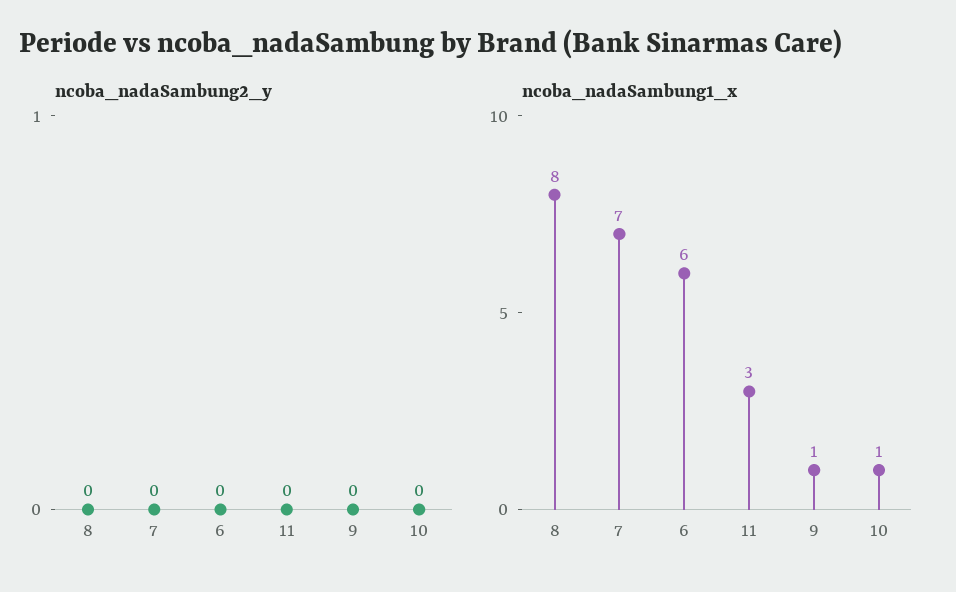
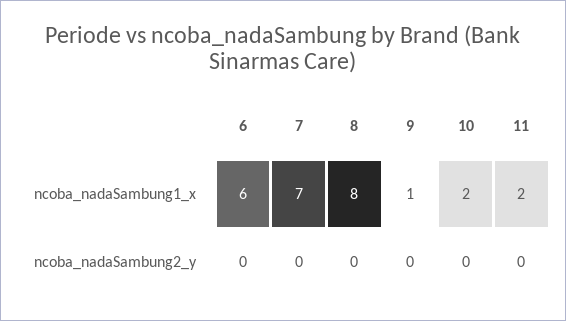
  {
    "ncoba_nadaSambung2_y": {
      "8": 0,
      "7": 0,
      "6": 0,
      "11": 0,
      "9": 0,
      "10": 0
    },
    "ncoba_nadaSambung1_x": {
      "8": 8,
      "7": 7,
      "6": 6,
-     "11": 3,
+     "11": 2,
      "9": 1,
-     "10": 1
+     "10": 2
    }
  }

